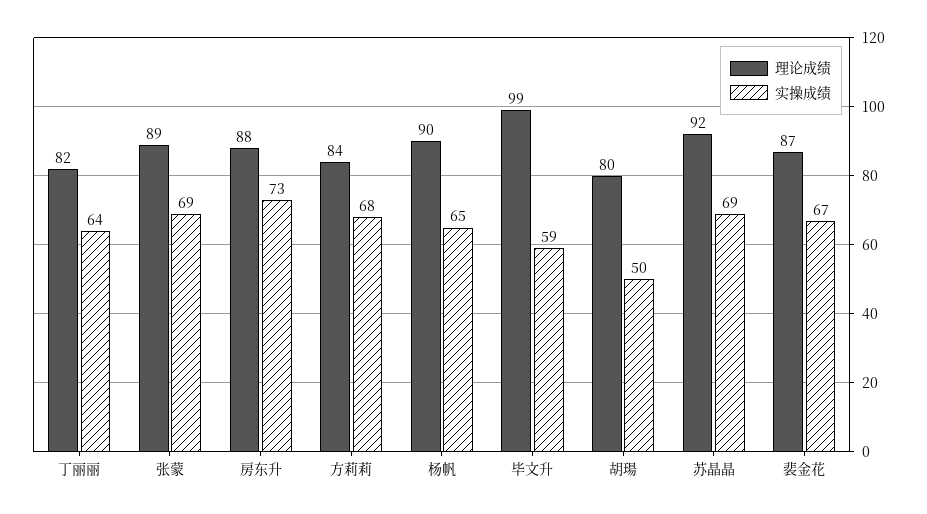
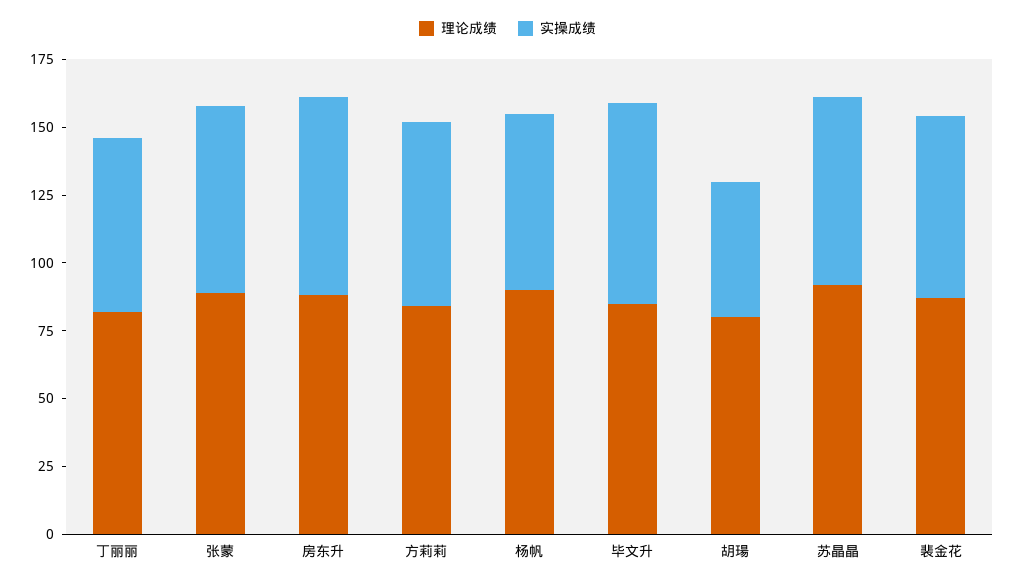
  {
    "理论成绩": {
      "丁丽丽": 82,
      "张蒙": 89,
      "房东升": 88,
      "方莉莉": 84,
      "杨帆": 90,
-     "毕文升": 99,
+     "毕文升": 85,
      "胡瑒": 80,
      "苏晶晶": 92,
      "裴金花": 87
    },
    "实操成绩": {
      "丁丽丽": 64,
      "张蒙": 69,
      "房东升": 73,
      "方莉莉": 68,
      "杨帆": 65,
-     "毕文升": 59,
+     "毕文升": 75,
      "胡瑒": 50,
      "苏晶晶": 69,
      "裴金花": 67
    }
  }

